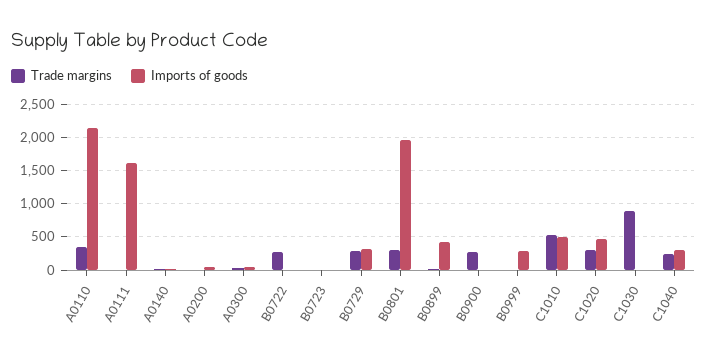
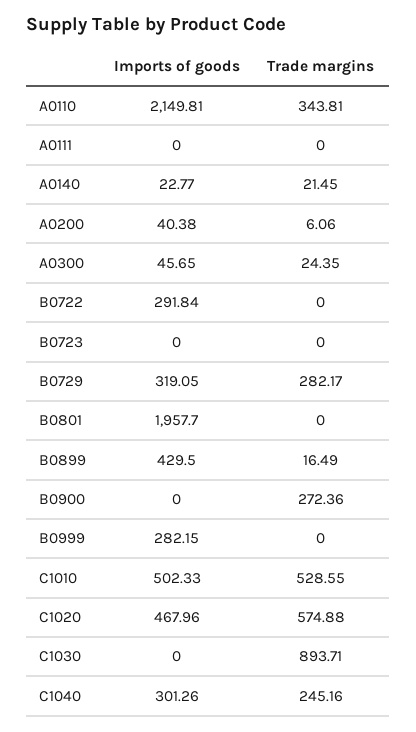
  {
    "Trade margins": {
      "A0110": 343.81,
      "A0111": 0,
      "A0140": 21.45,
      "A0200": 6.06,
      "A0300": 24.35,
-     "B0722": 300,
+     "B0722": 0,
      "B0723": 0,
      "B0729": 282.17,
-     "B0801": 300,
+     "B0801": 0,
      "B0899": 16.49,
      "B0900": 272.36,
      "B0999": 0,
      "C1010": 528.55,
-     "C1020": 300,
+     "C1020": 574.88,
      "C1030": 893.71,
      "C1040": 245.16
    },
    "Imports of goods": {
      "A0110": 2149.81,
-     "A0111": 1600,
+     "A0111": 0,
      "A0140": 22.77,
      "A0200": 40.38,
      "A0300": 45.65,
-     "B0722": 0,
+     "B0722": 291.84,
      "B0723": 0,
      "B0729": 319.05,
      "B0801": 1957.7,
      "B0899": 429.5,
      "B0900": 0,
      "B0999": 282.15,
      "C1010": 502.33,
      "C1020": 467.96,
      "C1030": 0,
      "C1040": 301.26
    }
  }

